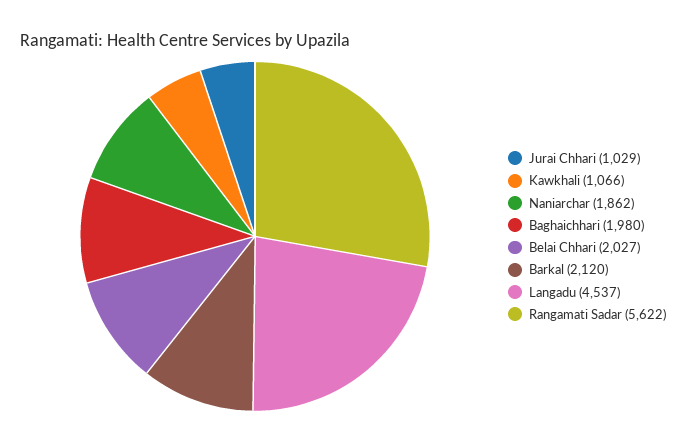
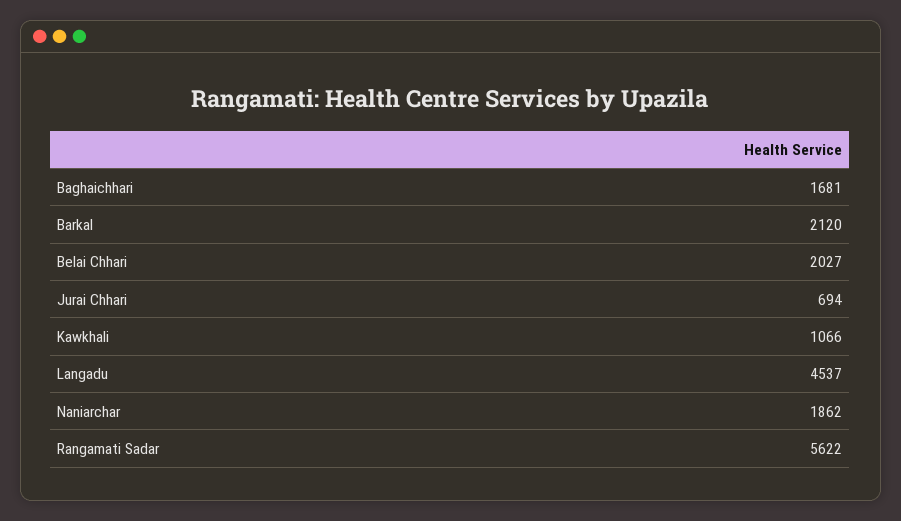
  {
-   "Jurai Chhari": 1029,
+   "Jurai Chhari": 694,
    "Kawkhali": 1066,
    "Naniarchar": 1862,
-   "Baghaichhari": 1980,
+   "Baghaichhari": 1681,
    "Belai Chhari": 2027,
    "Barkal": 2120,
    "Langadu": 4537,
    "Rangamati Sadar": 5622
  }

